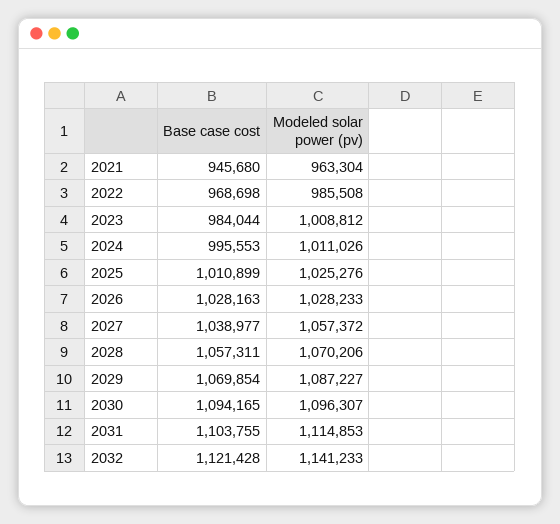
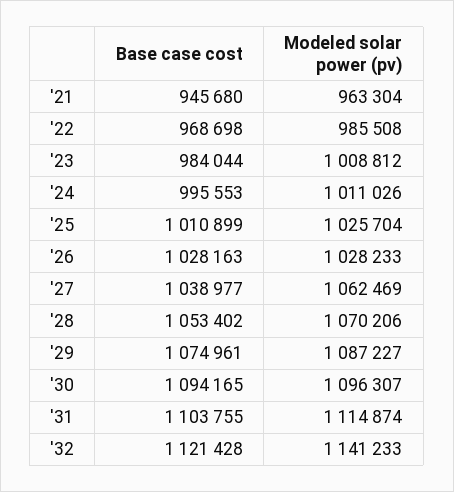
  {
    "Base case cost": {
      "2021": 945680,
      "2022": 968698,
      "2023": 984044,
      "2024": 995553,
      "2025": 1010899,
      "2026": 1028163,
      "2027": 1038977,
-     "2028": 1057311,
+     "2028": 1053402,
-     "2029": 1069854,
+     "2029": 1074961,
      "2030": 1094165,
      "2031": 1103755,
      "2032": 1121428
    },
    "Modeled solar power (pv)": {
      "2021": 963304,
      "2022": 985508,
      "2023": 1008812,
      "2024": 1011026,
-     "2025": 1025276,
+     "2025": 1025704,
      "2026": 1028233,
-     "2027": 1057372,
+     "2027": 1062469,
      "2028": 1070206,
      "2029": 1087227,
      "2030": 1096307,
-     "2031": 1114853,
+     "2031": 1114874,
      "2032": 1141233
    }
  }

